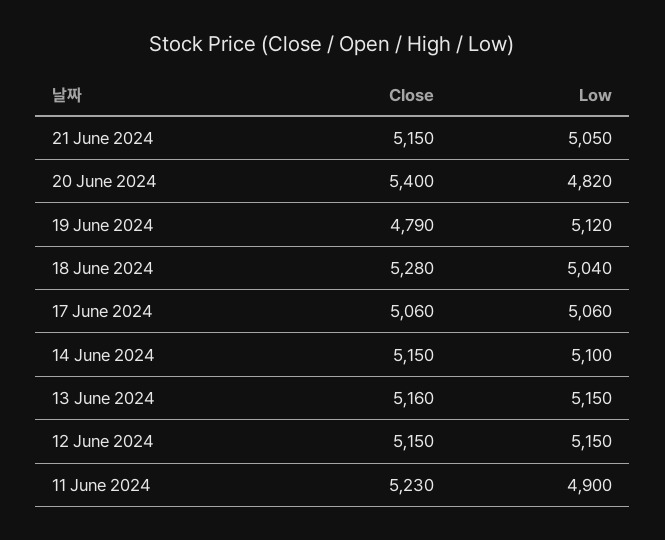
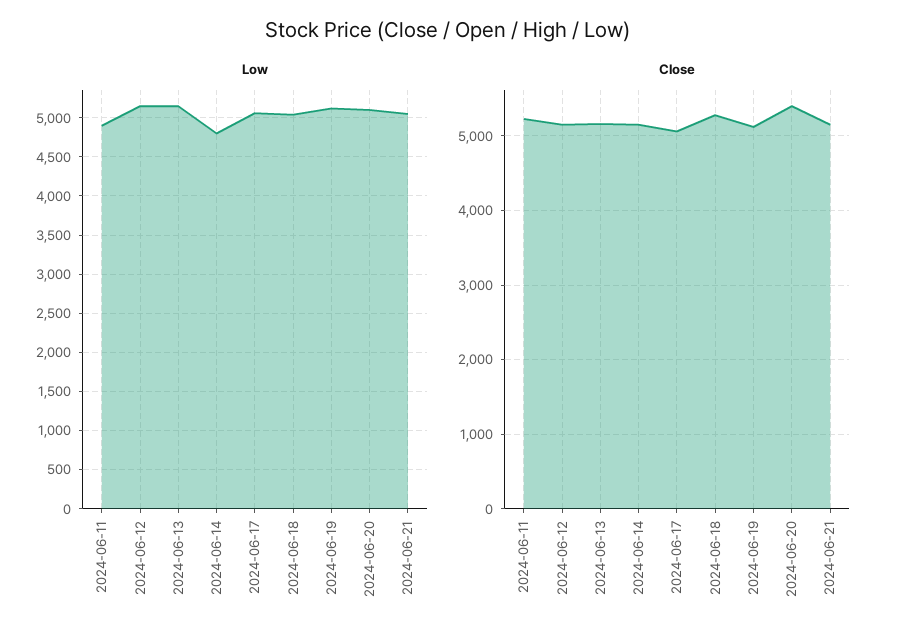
  {
    "Close": {
      "21 June 2024": 5150,
      "20 June 2024": 5400,
-     "19 June 2024": 4790,
+     "19 June 2024": 5100,
      "18 June 2024": 5280,
      "17 June 2024": 5060,
      "14 June 2024": 5150,
      "13 June 2024": 5160,
      "12 June 2024": 5150,
      "11 June 2024": 5230
    },
    "Low": {
      "21 June 2024": 5050,
-     "20 June 2024": 4820,
+     "20 June 2024": 5100,
      "19 June 2024": 5120,
      "18 June 2024": 5040,
      "17 June 2024": 5060,
-     "14 June 2024": 5100,
+     "14 June 2024": 4800,
      "13 June 2024": 5150,
      "12 June 2024": 5150,
      "11 June 2024": 4900
    }
  }

